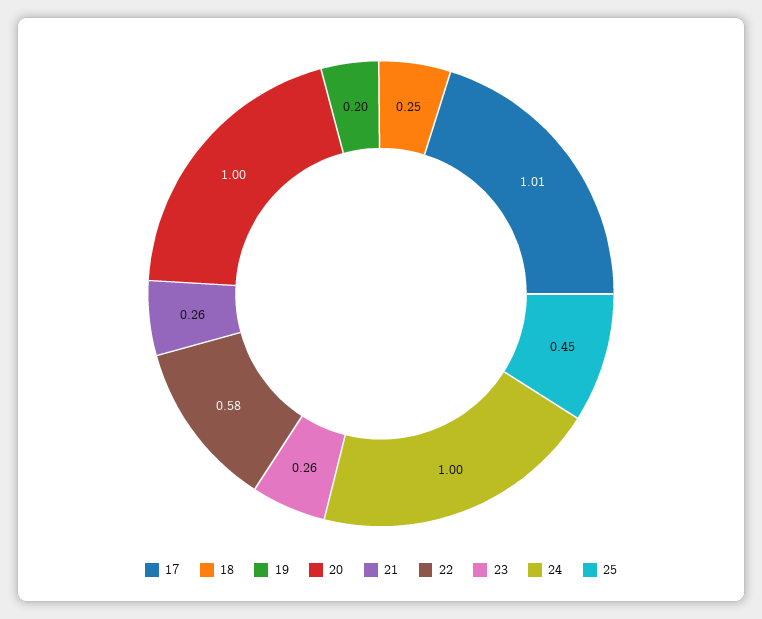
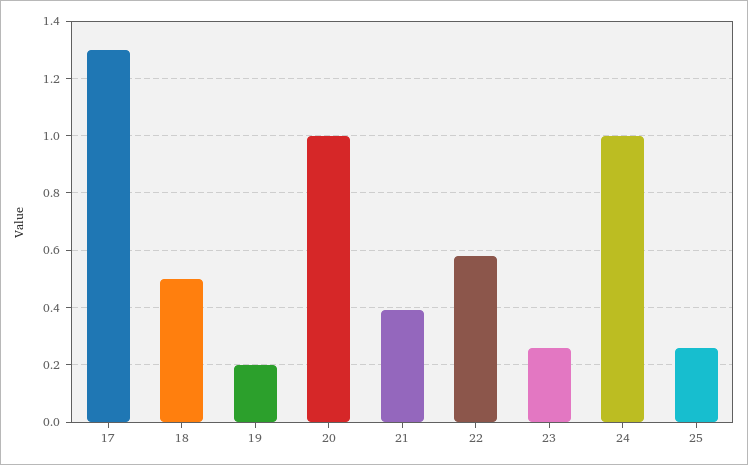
  {
-   "17": 1.01,
+   "17": 1.3,
-   "18": 0.25,
+   "18": 0.5,
    "19": 0.2,
    "20": 1,
-   "21": 0.26,
+   "21": 0.4,
    "22": 0.58,
    "23": 0.26,
    "24": 1,
-   "25": 0.45
+   "25": 0.25
  }

